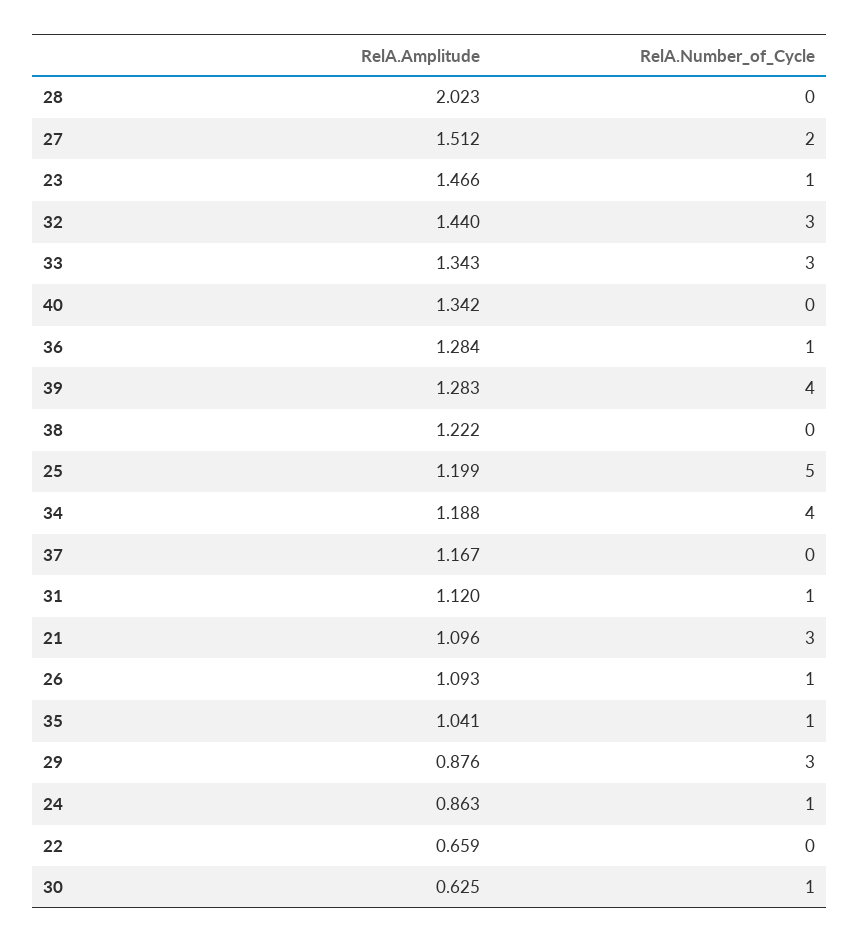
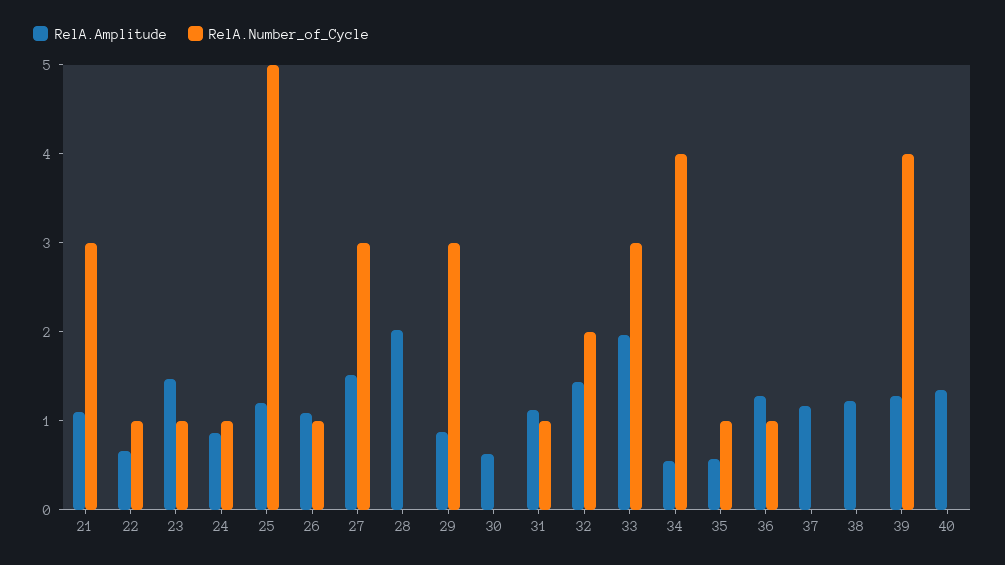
  {
    "RelA.Amplitude": {
      "28": 2.023,
      "27": 1.512,
      "23": 1.466,
      "32": 1.44,
-     "33": 1.343,
+     "33": 2,
      "40": 1.342,
      "36": 1.284,
      "39": 1.283,
      "38": 1.222,
      "25": 1.199,
-     "34": 1.188,
+     "34": 0.6,
      "37": 1.167,
      "31": 1.12,
      "21": 1.096,
      "26": 1.093,
-     "35": 1.041,
+     "35": 0.6,
      "29": 0.876,
      "24": 0.863,
      "22": 0.659,
      "30": 0.625
    },
    "RelA.Number_of_Cycle": {
      "28": 0,
-     "27": 2,
+     "27": 3,
      "23": 1,
-     "32": 3,
+     "32": 2,
      "33": 3,
      "40": 0,
      "36": 1,
      "39": 4,
      "38": 0,
      "25": 5,
      "34": 4,
      "37": 0,
      "31": 1,
      "21": 3,
      "26": 1,
      "35": 1,
      "29": 3,
      "24": 1,
-     "22": 0,
+     "22": 1,
-     "30": 1
+     "30": 0
    }
  }

